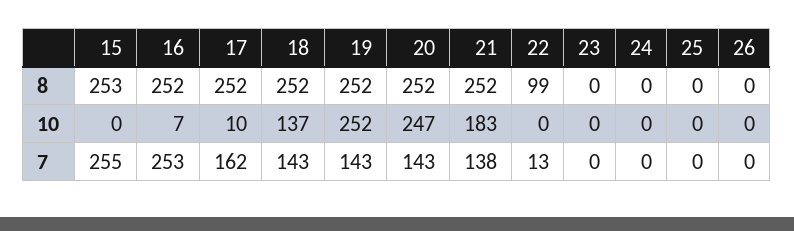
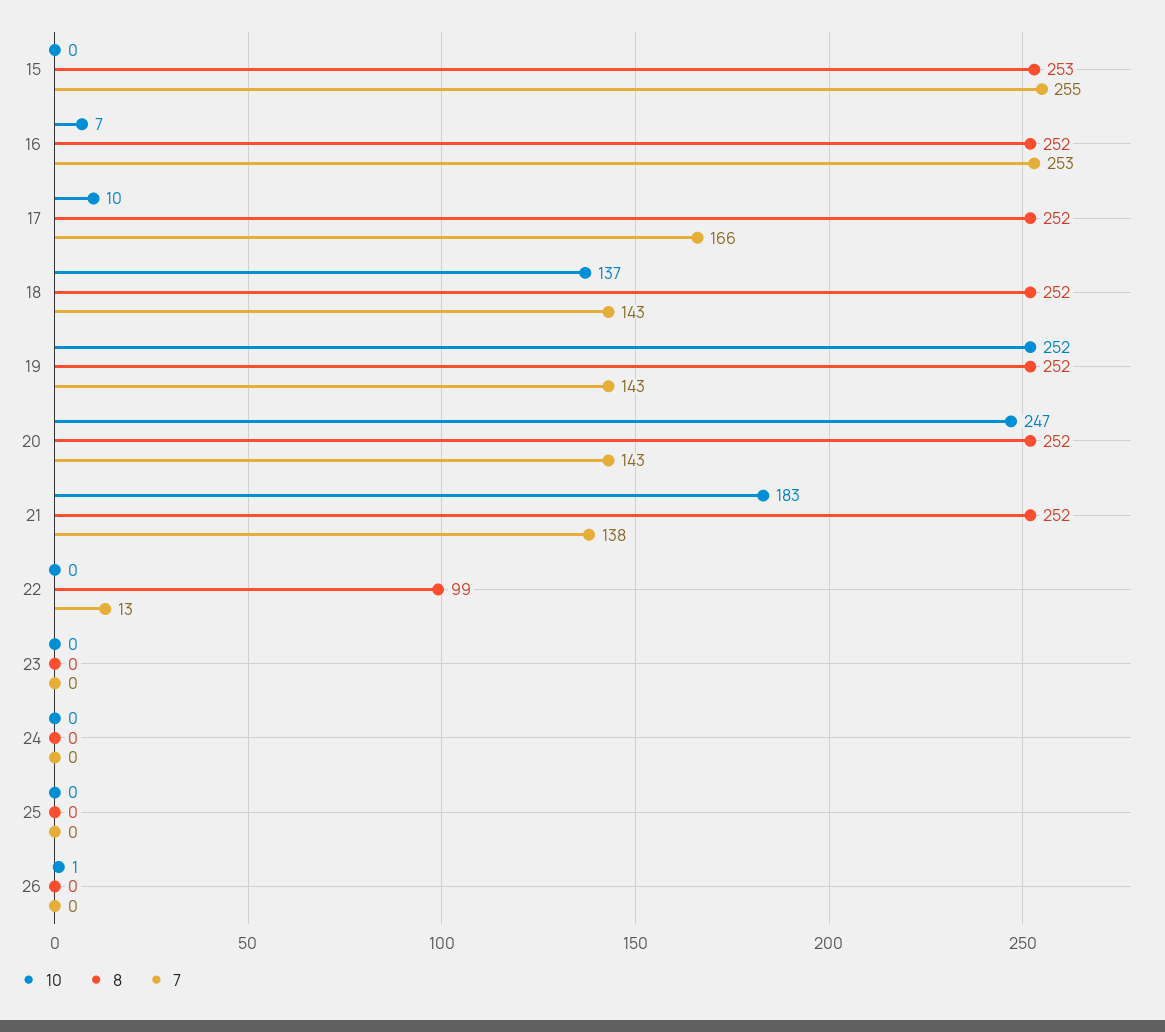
  {
    "8": {
      "15": 253,
      "16": 252,
      "17": 252,
      "18": 252,
      "19": 252,
      "20": 252,
      "21": 252,
      "22": 99,
      "23": 0,
      "24": 0,
      "25": 0,
      "26": 0
    },
    "10": {
      "15": 0,
      "16": 7,
      "17": 10,
      "18": 137,
      "19": 252,
      "20": 247,
      "21": 183,
      "22": 0,
      "23": 0,
      "24": 0,
      "25": 0,
-     "26": 0
+     "26": 1
    },
    "7": {
      "15": 255,
      "16": 253,
-     "17": 162,
+     "17": 166,
      "18": 143,
      "19": 143,
      "20": 143,
      "21": 138,
      "22": 13,
      "23": 0,
      "24": 0,
      "25": 0,
      "26": 0
    }
  }

